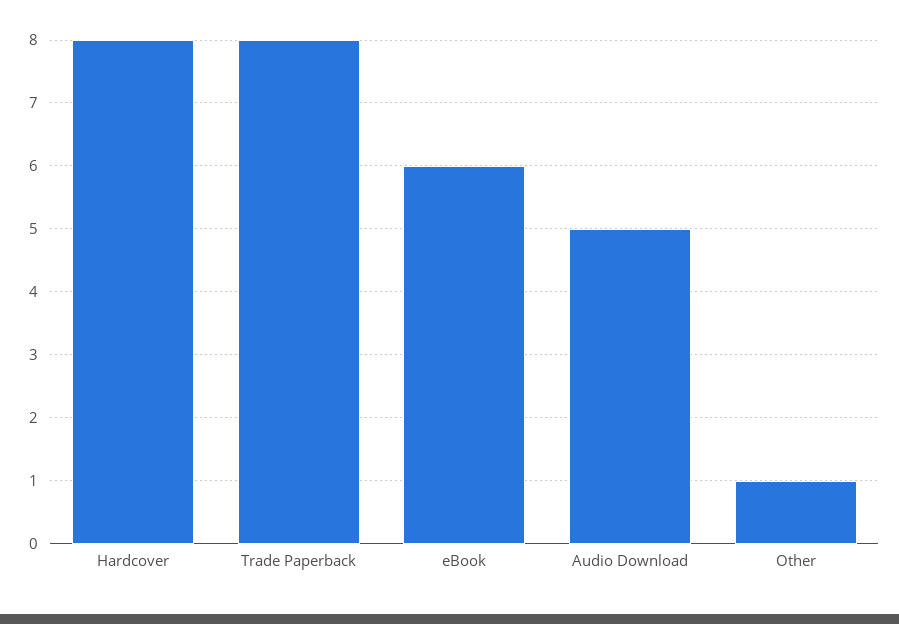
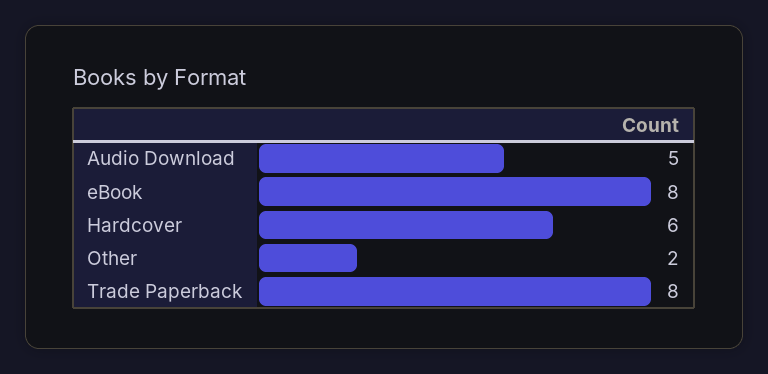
  {
-   "Hardcover": 8,
+   "Hardcover": 6,
    "Trade Paperback": 8,
-   "eBook": 6,
+   "eBook": 8,
    "Audio Download": 5,
-   "Other": 1
+   "Other": 2
  }

